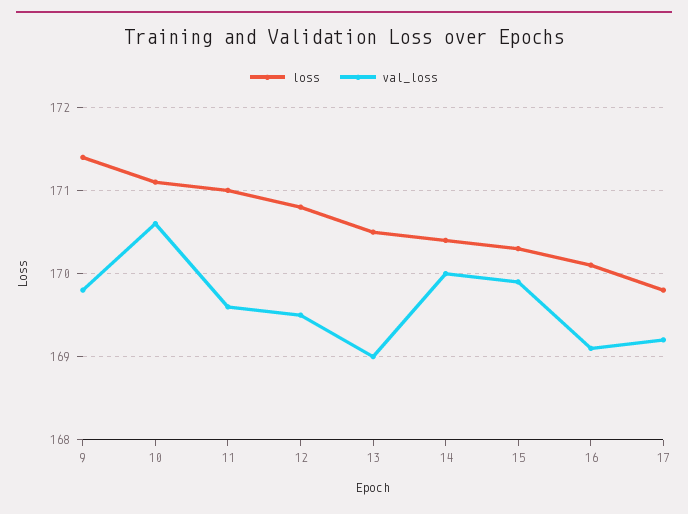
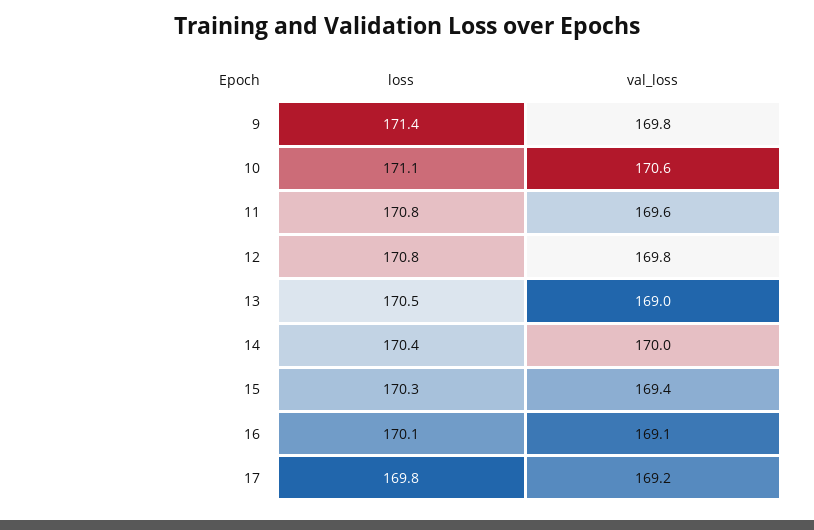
  {
    "loss": {
      "9": 171.4,
      "10": 171.1,
-     "11": 171,
+     "11": 170.8,
      "12": 170.8,
      "13": 170.5,
      "14": 170.4,
      "15": 170.3,
      "16": 170.1,
      "17": 169.8
    },
    "val_loss": {
      "9": 169.8,
      "10": 170.6,
      "11": 169.6,
-     "12": 169.5,
+     "12": 169.8,
      "13": 169,
      "14": 170,
-     "15": 169.9,
+     "15": 169.4,
      "16": 169.1,
      "17": 169.2
    }
  }

